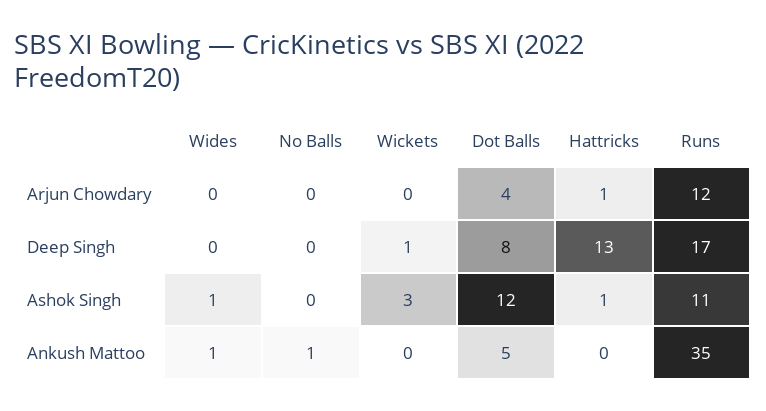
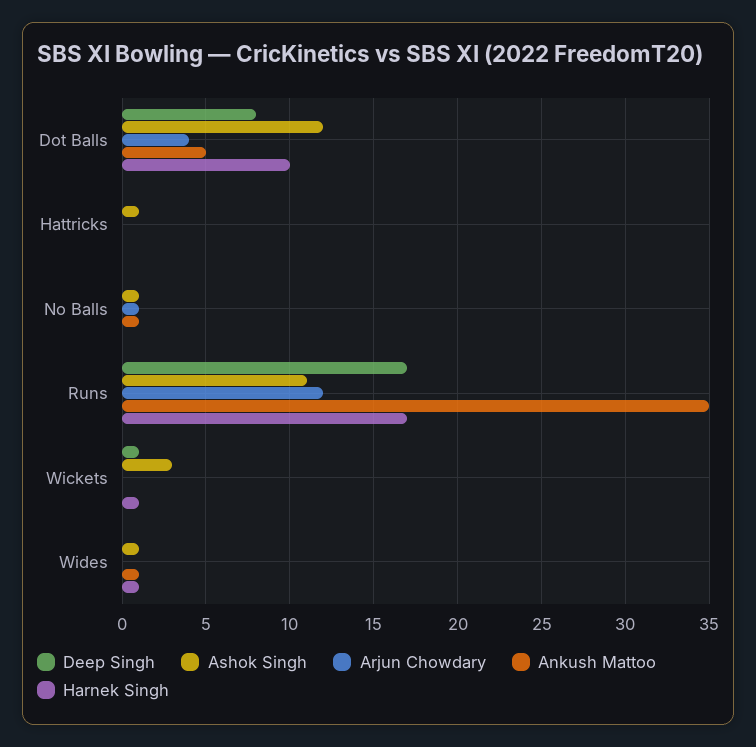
  {
    "Arjun Chowdary": {
      "Wides": 0,
-     "No Balls": 0,
+     "No Balls": 1,
      "Wickets": 0,
      "Dot Balls": 4,
-     "Hattricks": 1,
+     "Hattricks": 0,
      "Runs": 12
    },
    "Deep Singh": {
      "Wides": 0,
      "No Balls": 0,
      "Wickets": 1,
      "Dot Balls": 8,
-     "Hattricks": 13,
+     "Hattricks": 0,
      "Runs": 17
    },
    "Ashok Singh": {
      "Wides": 1,
-     "No Balls": 0,
+     "No Balls": 1,
      "Wickets": 3,
      "Dot Balls": 12,
      "Hattricks": 1,
      "Runs": 11
    },
    "Ankush Mattoo": {
      "Wides": 1,
      "No Balls": 1,
      "Wickets": 0,
      "Dot Balls": 5,
      "Hattricks": 0,
      "Runs": 35
-   }
+   },
+   "Harnek Singh": {
+     "Dot Balls": 10,
+     "Hattricks": 0,
+     "No Balls": 0,
+     "Runs": 17,
+     "Wickets": 1,
+     "Wides": 1
+   }
  }

